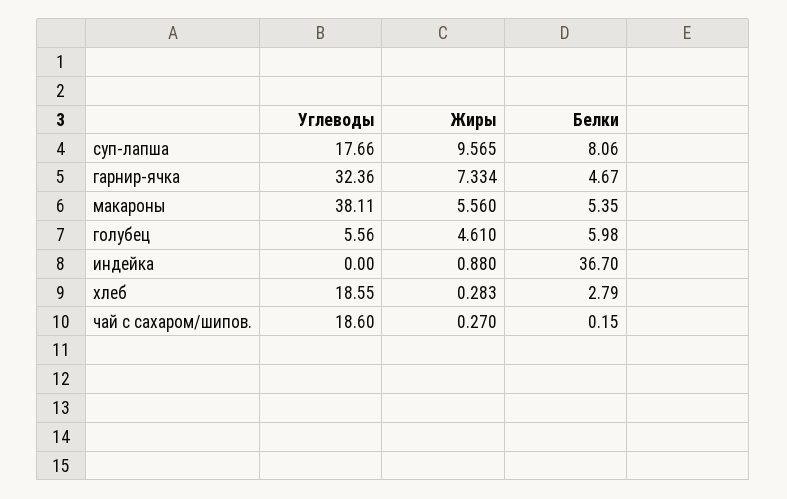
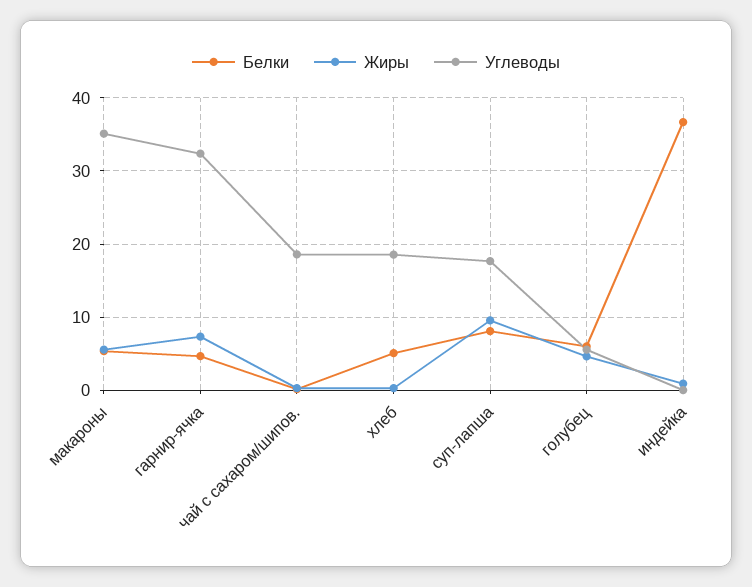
  {
    "Углеводы": {
      "суп-лапша": 17.66,
      "гарнир-ячка": 32.36,
-     "макароны": 38.11,
+     "макароны": 35,
      "голубец": 5.56,
      "индейка": 0,
      "хлеб": 18.55,
      "чай с сахаром/шипов.": 18.6
    },
    "Жиры": {
      "суп-лапша": 9.565,
      "гарнир-ячка": 7.334,
      "макароны": 5.56,
      "голубец": 4.61,
      "индейка": 0.88,
      "хлеб": 0.283,
      "чай с сахаром/шипов.": 0.27
    },
    "Белки": {
      "суп-лапша": 8.06,
      "гарнир-ячка": 4.67,
      "макароны": 5.35,
      "голубец": 5.98,
      "индейка": 36.7,
-     "хлеб": 2.79,
+     "хлеб": 5,
      "чай с сахаром/шипов.": 0.15
    }
  }

